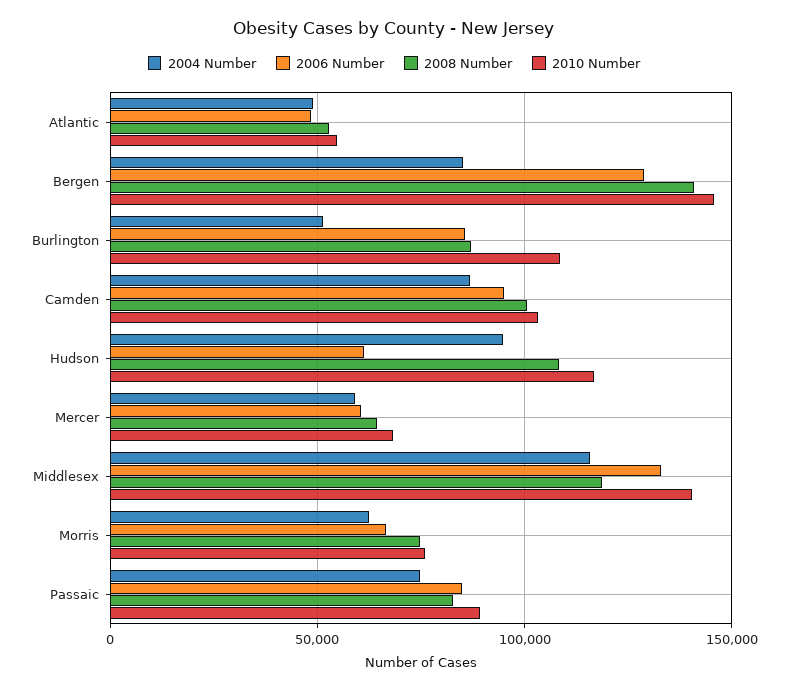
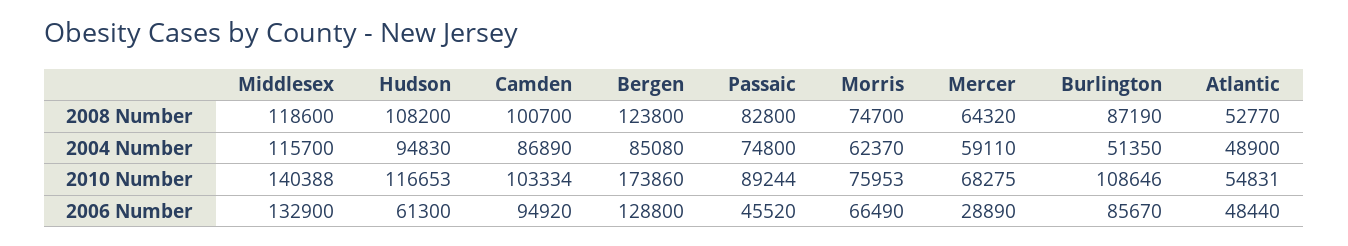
  {
    "2004 Number": {
      "Atlantic": 48900,
      "Bergen": 85080,
      "Burlington": 51350,
      "Camden": 86890,
      "Hudson": 94830,
      "Mercer": 59110,
      "Middlesex": 115700,
      "Morris": 62370,
      "Passaic": 74800
    },
    "2006 Number": {
      "Atlantic": 48440,
      "Bergen": 128800,
      "Burlington": 85670,
      "Camden": 94920,
      "Hudson": 61300,
-     "Mercer": 60000,
+     "Mercer": 28890,
      "Middlesex": 132900,
      "Morris": 66490,
-     "Passaic": 85000
+     "Passaic": 45520
    },
    "2008 Number": {
      "Atlantic": 52770,
-     "Bergen": 140000,
+     "Bergen": 123800,
      "Burlington": 87190,
      "Camden": 100700,
      "Hudson": 108200,
      "Mercer": 64320,
      "Middlesex": 118600,
      "Morris": 74700,
      "Passaic": 82800
    },
    "2010 Number": {
      "Atlantic": 54831,
-     "Bergen": 145000,
+     "Bergen": 173860,
      "Burlington": 108646,
      "Camden": 103334,
      "Hudson": 116653,
      "Mercer": 68275,
      "Middlesex": 140388,
      "Morris": 75953,
      "Passaic": 89244
    }
  }

